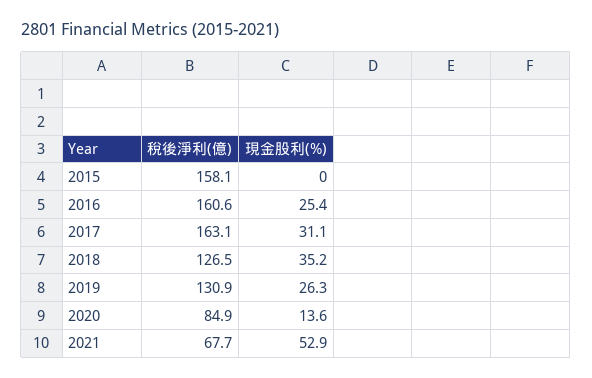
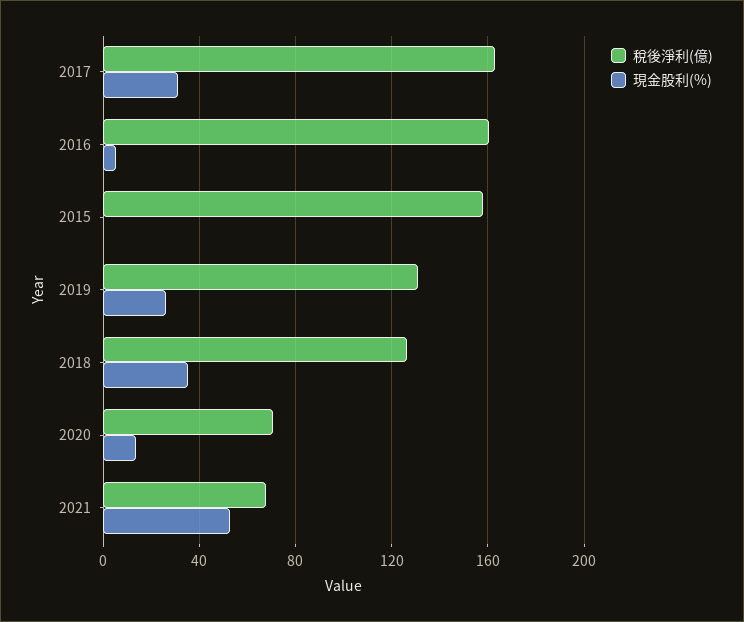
  {
    "稅後淨利(億)": {
      "2015": 158.1,
      "2016": 160.6,
      "2017": 163.1,
      "2018": 126.5,
      "2019": 130.9,
-     "2020": 84.9,
+     "2020": 70,
      "2021": 67.7
    },
    "現金股利(%)": {
      "2015": 0,
-     "2016": 25.4,
+     "2016": 5,
      "2017": 31.1,
      "2018": 35.2,
      "2019": 26.3,
      "2020": 13.6,
      "2021": 52.9
    }
  }

